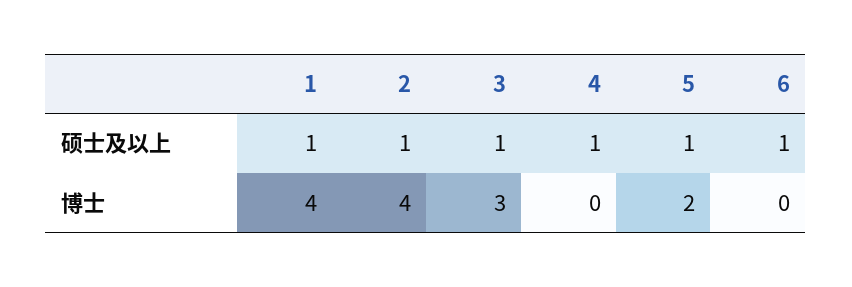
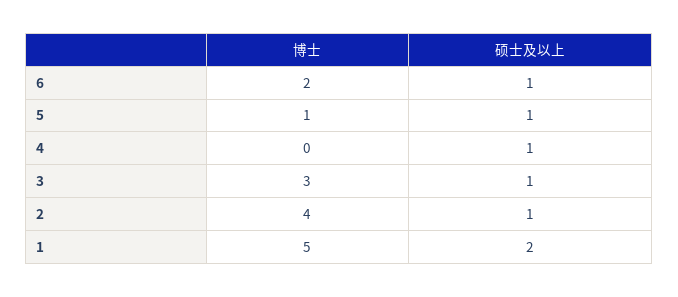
  {
    "1": {
-     "硕士及以上": 1,
+     "硕士及以上": 2,
-     "博士": 4
+     "博士": 5
    },
    "2": {
      "硕士及以上": 1,
      "博士": 4
    },
    "3": {
      "硕士及以上": 1,
      "博士": 3
    },
    "4": {
      "硕士及以上": 1,
      "博士": 0
    },
    "5": {
      "硕士及以上": 1,
-     "博士": 2
+     "博士": 1
    },
    "6": {
      "硕士及以上": 1,
-     "博士": 0
+     "博士": 2
    }
  }

